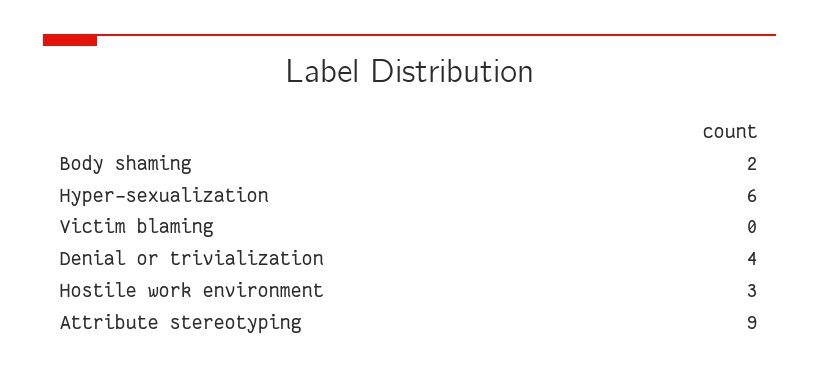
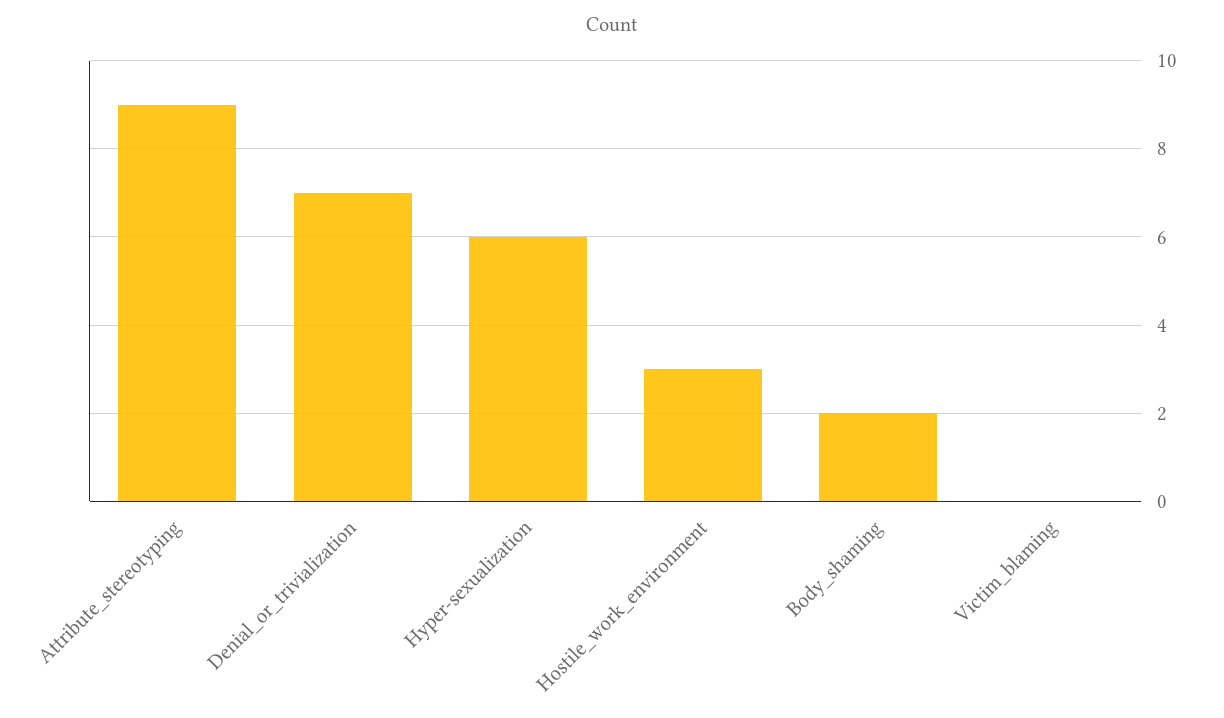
  {
    "Body shaming": 2,
    "Hyper-sexualization": 6,
    "Victim blaming": 0,
-   "Denial or trivialization": 4,
+   "Denial or trivialization": 7,
    "Hostile work environment": 3,
    "Attribute stereotyping": 9
  }

